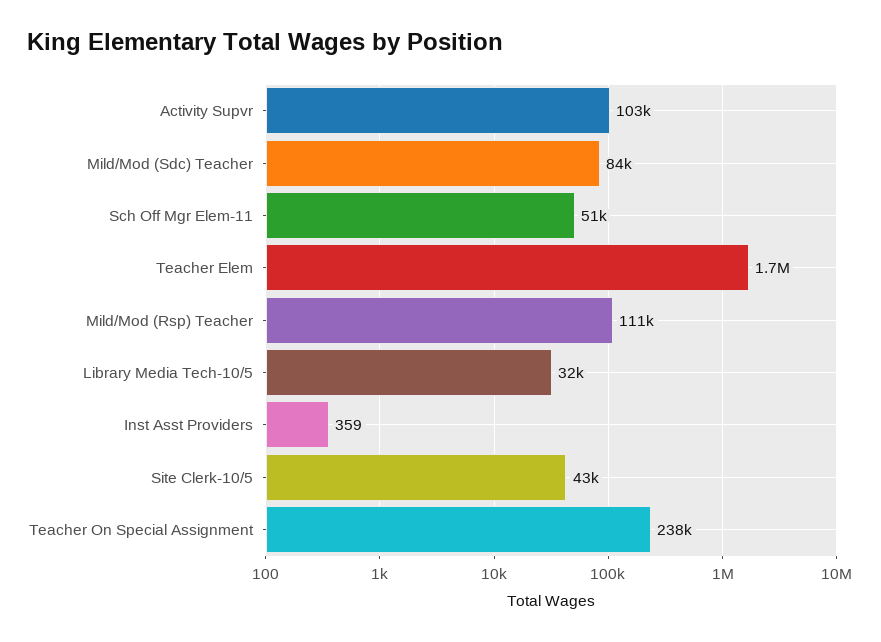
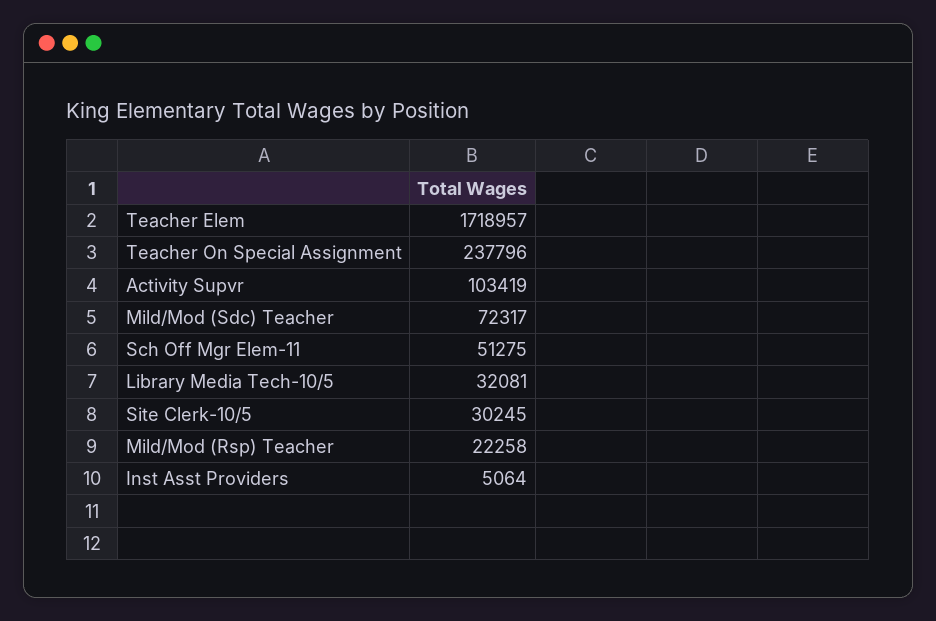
  {
    "Activity Supvr": 103419,
-   "Mild/Mod (Sdc) Teacher": 84000,
+   "Mild/Mod (Sdc) Teacher": 72317,
    "Sch Off Mgr Elem-11": 51275,
    "Teacher Elem": 1718957,
-   "Mild/Mod (Rsp) Teacher": 111000,
+   "Mild/Mod (Rsp) Teacher": 22258,
    "Library Media Tech-10/5": 32081,
-   "Inst Asst Providers": 359,
+   "Inst Asst Providers": 5064,
-   "Site Clerk-10/5": 43000,
+   "Site Clerk-10/5": 30245,
    "Teacher On Special Assignment": 237796
  }

